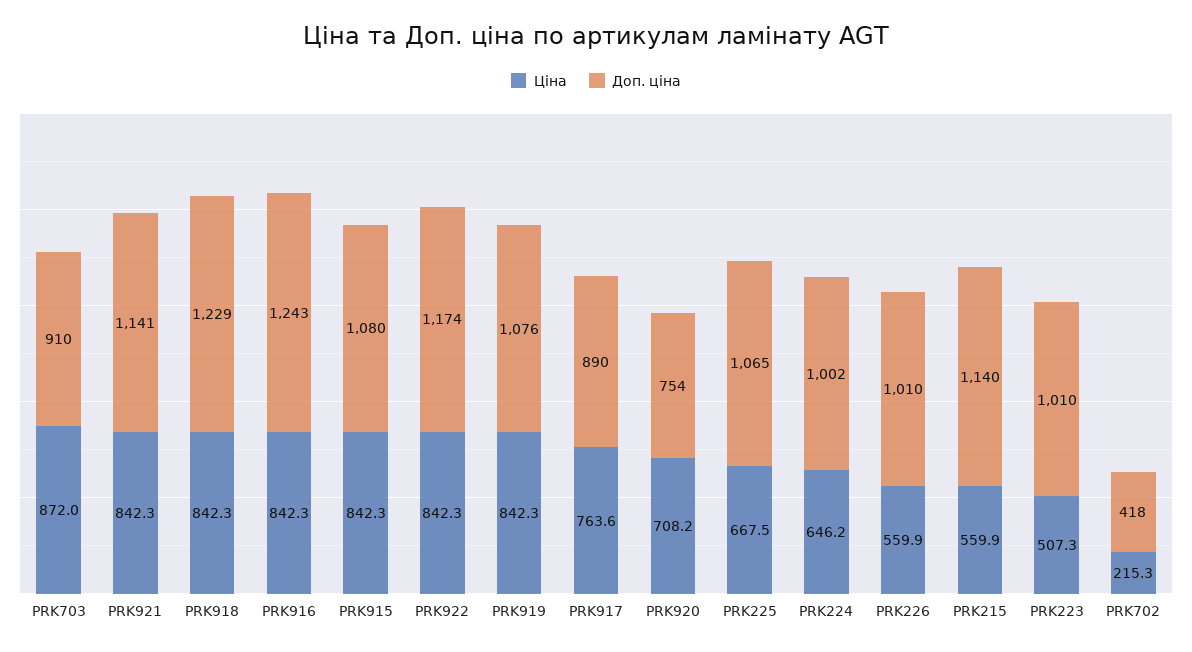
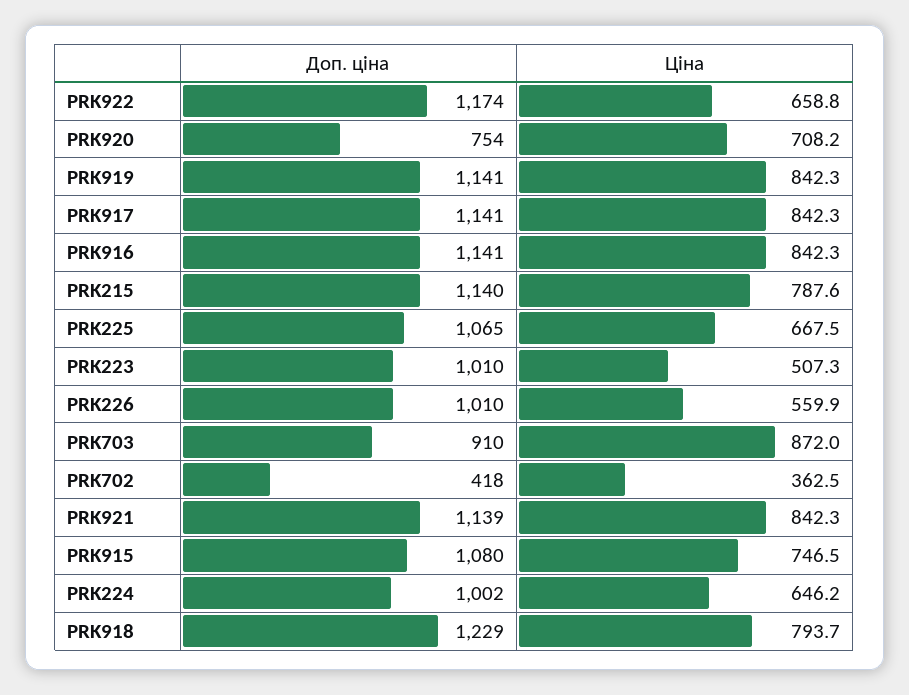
  {
    "Ціна": {
      "PRK703": 872,
      "PRK921": 842.3,
-     "PRK918": 842.3,
+     "PRK918": 793.7,
      "PRK916": 842.3,
-     "PRK915": 842.3,
+     "PRK915": 746.5,
-     "PRK922": 842.3,
+     "PRK922": 658.8,
      "PRK919": 842.3,
-     "PRK917": 763.6,
+     "PRK917": 842.3,
      "PRK920": 708.2,
      "PRK225": 667.5,
      "PRK224": 646.2,
      "PRK226": 559.9,
-     "PRK215": 559.9,
+     "PRK215": 787.6,
      "PRK223": 507.3,
-     "PRK702": 215.3
+     "PRK702": 362.5
    },
    "Доп. ціна": {
      "PRK703": 910,
-     "PRK921": 1141,
+     "PRK921": 1139,
      "PRK918": 1229,
-     "PRK916": 1243,
+     "PRK916": 1141,
      "PRK915": 1080,
      "PRK922": 1174,
-     "PRK919": 1076,
+     "PRK919": 1141,
-     "PRK917": 890,
+     "PRK917": 1141,
      "PRK920": 754,
      "PRK225": 1065,
      "PRK224": 1002,
      "PRK226": 1010,
      "PRK215": 1140,
      "PRK223": 1010,
      "PRK702": 418
    }
  }

